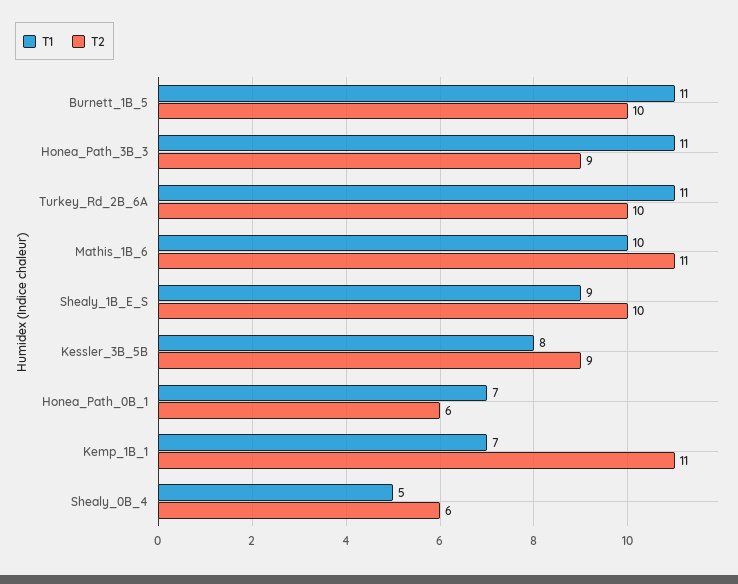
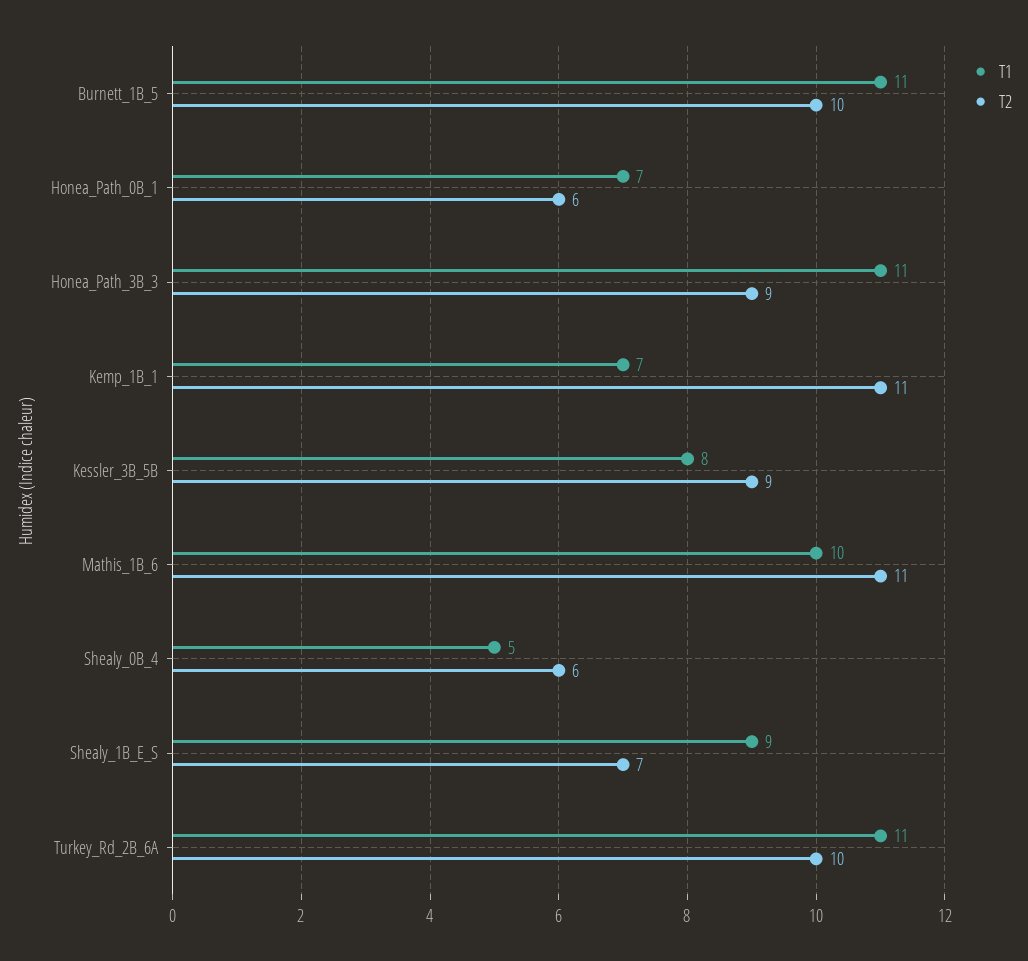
  {
    "T1": {
      "Burnett_1B_5": 11,
      "Honea_Path_3B_3": 11,
      "Turkey_Rd_2B_6A": 11,
      "Mathis_1B_6": 10,
      "Shealy_1B_E_S": 9,
      "Kessler_3B_5B": 8,
      "Honea_Path_0B_1": 7,
      "Kemp_1B_1": 7,
      "Shealy_0B_4": 5
    },
    "T2": {
      "Burnett_1B_5": 10,
      "Honea_Path_3B_3": 9,
      "Turkey_Rd_2B_6A": 10,
      "Mathis_1B_6": 11,
-     "Shealy_1B_E_S": 10,
+     "Shealy_1B_E_S": 7,
      "Kessler_3B_5B": 9,
      "Honea_Path_0B_1": 6,
      "Kemp_1B_1": 11,
      "Shealy_0B_4": 6
    }
  }

